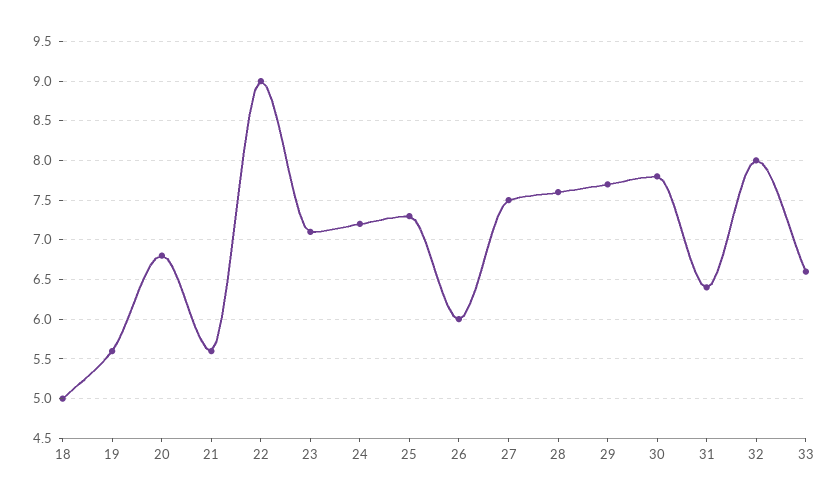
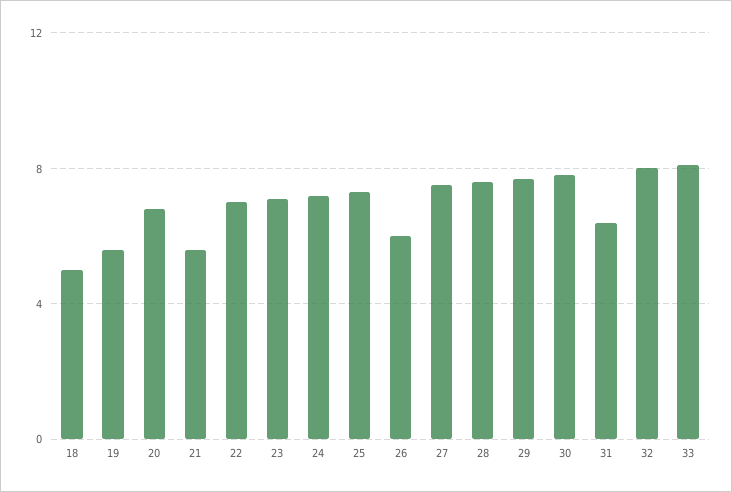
  {
    "18": 5,
    "19": 5.6,
    "20": 6.8,
    "21": 5.6,
-   "22": 9,
+   "22": 7,
    "23": 7.1,
    "24": 7.2,
    "25": 7.3,
    "26": 6,
    "27": 7.5,
    "28": 7.6,
    "29": 7.7,
    "30": 7.8,
    "31": 6.4,
    "32": 8,
-   "33": 6.6
+   "33": 8
  }

